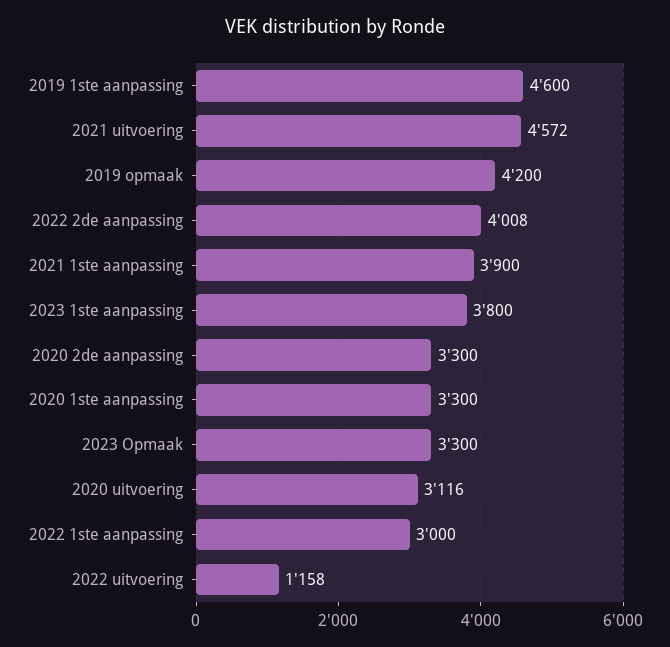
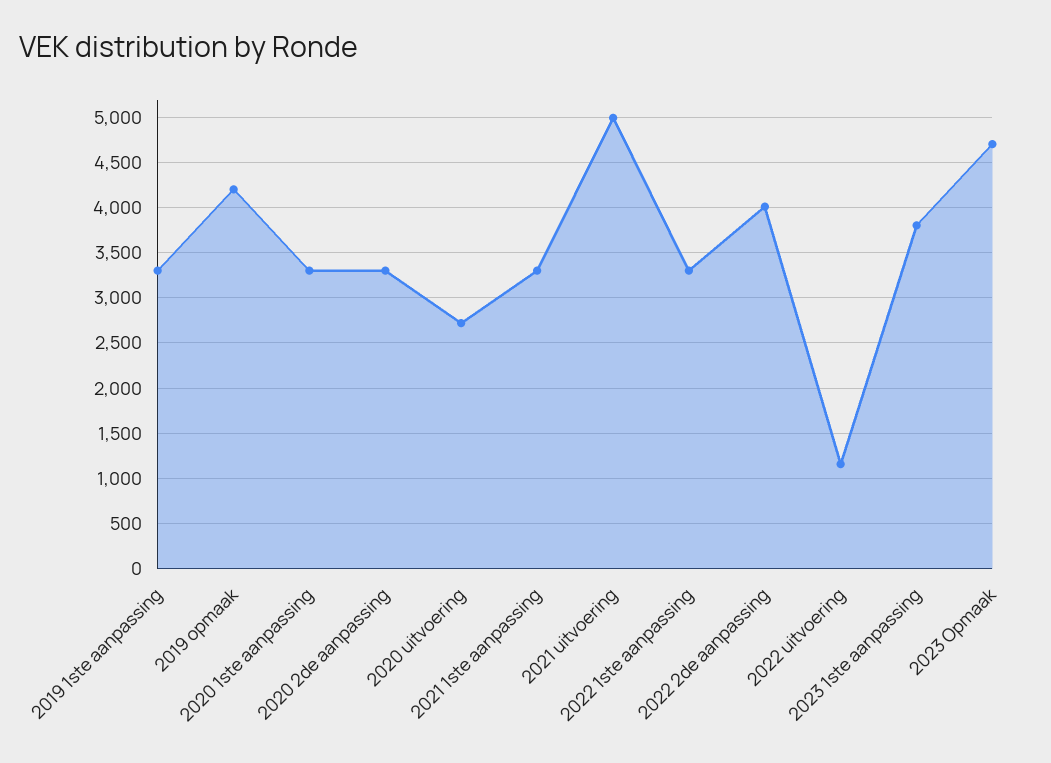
  {
-   "2019 1ste aanpassing": 4600,
+   "2019 1ste aanpassing": 3300,
-   "2021 uitvoering": 4572,
+   "2021 uitvoering": 5000,
    "2019 opmaak": 4200,
    "2022 2de aanpassing": 4008,
-   "2021 1ste aanpassing": 3900,
+   "2021 1ste aanpassing": 3300,
    "2023 1ste aanpassing": 3800,
    "2020 2de aanpassing": 3300,
    "2020 1ste aanpassing": 3300,
-   "2023 Opmaak": 3300,
+   "2023 Opmaak": 4700,
-   "2020 uitvoering": 3116,
+   "2020 uitvoering": 2700,
-   "2022 1ste aanpassing": 3000,
+   "2022 1ste aanpassing": 3300,
    "2022 uitvoering": 1158
  }

